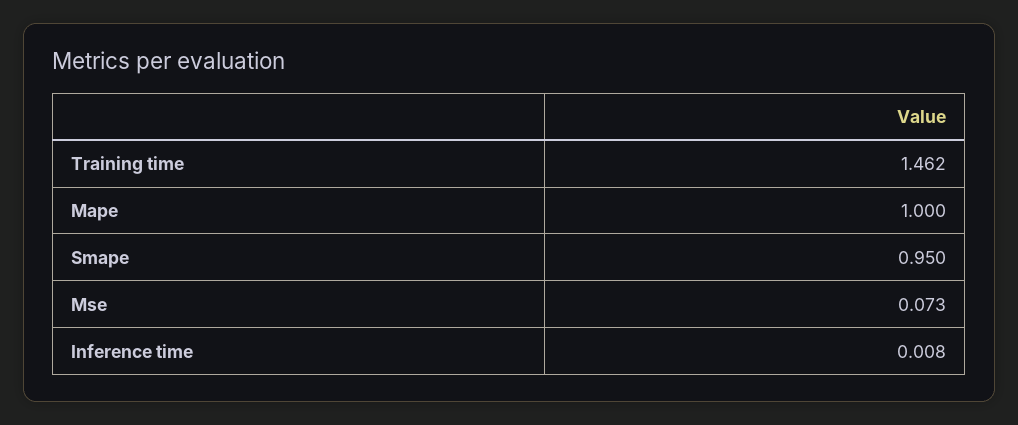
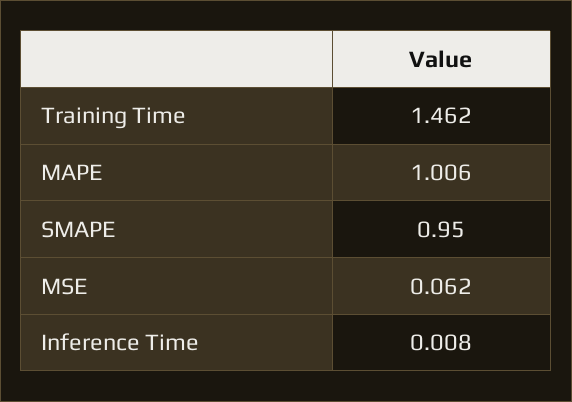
  {
    "Training time": 1.462,
-   "Mape": 1,
+   "Mape": 1.006,
    "Smape": 0.95,
-   "Mse": 0.073,
+   "Mse": 0.062,
    "Inference time": 0.008
  }

